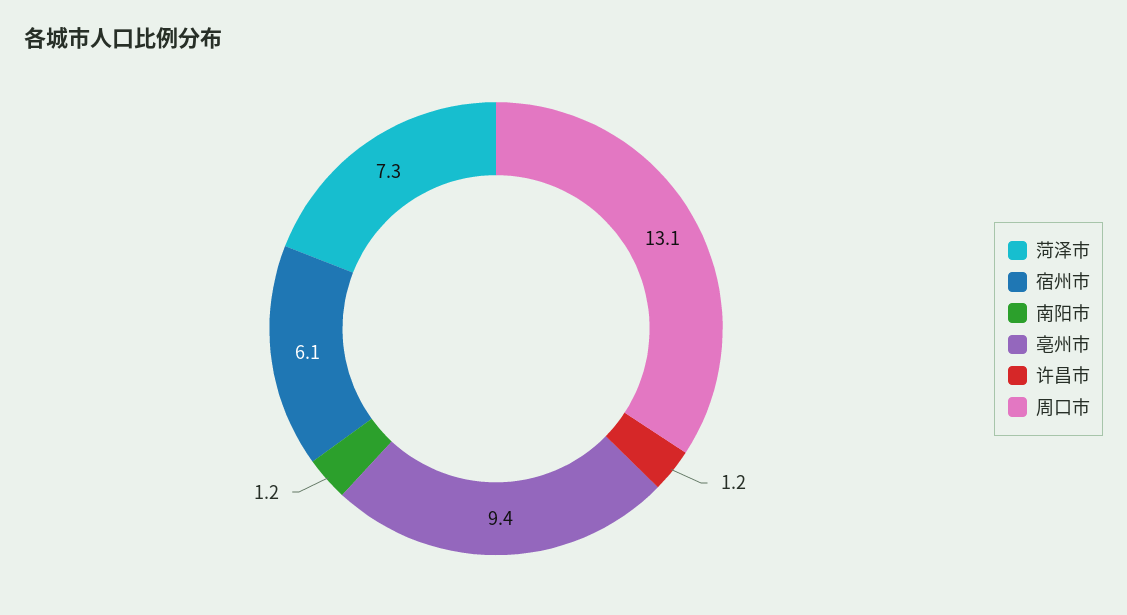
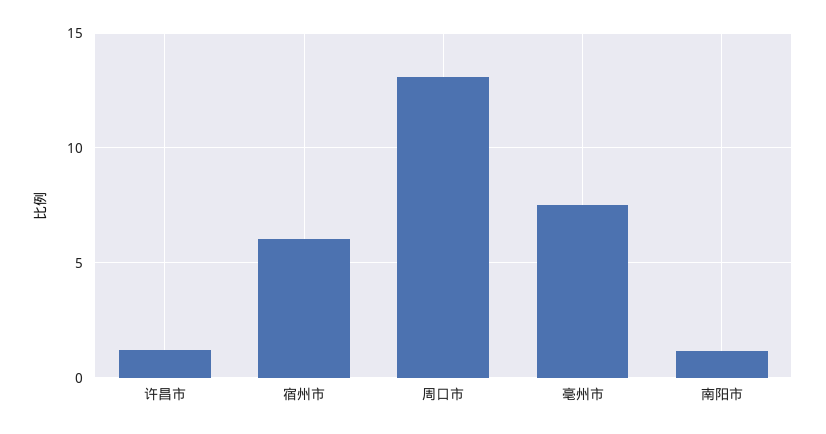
  {
-   "菏泽市": 7.3,
    "宿州市": 6.1,
    "南阳市": 1.2,
-   "亳州市": 9.4,
+   "亳州市": 7.5,
    "许昌市": 1.2,
    "周口市": 13.1
  }

